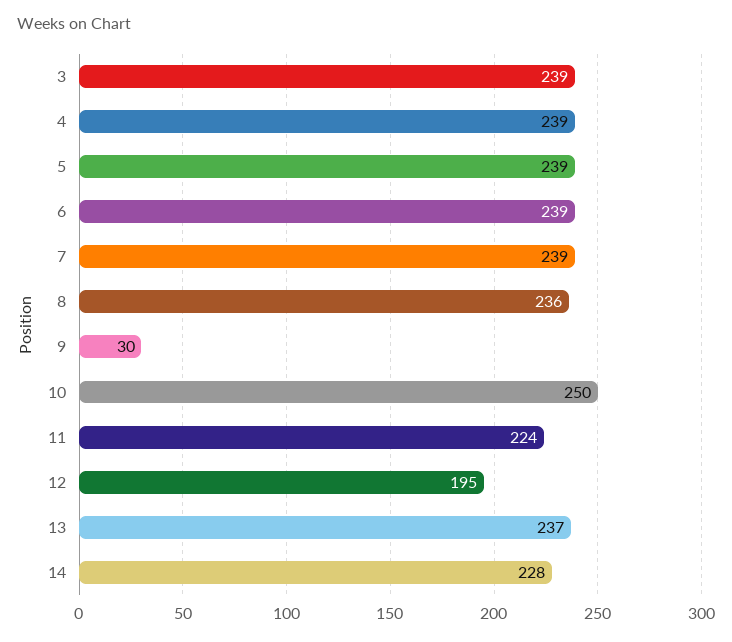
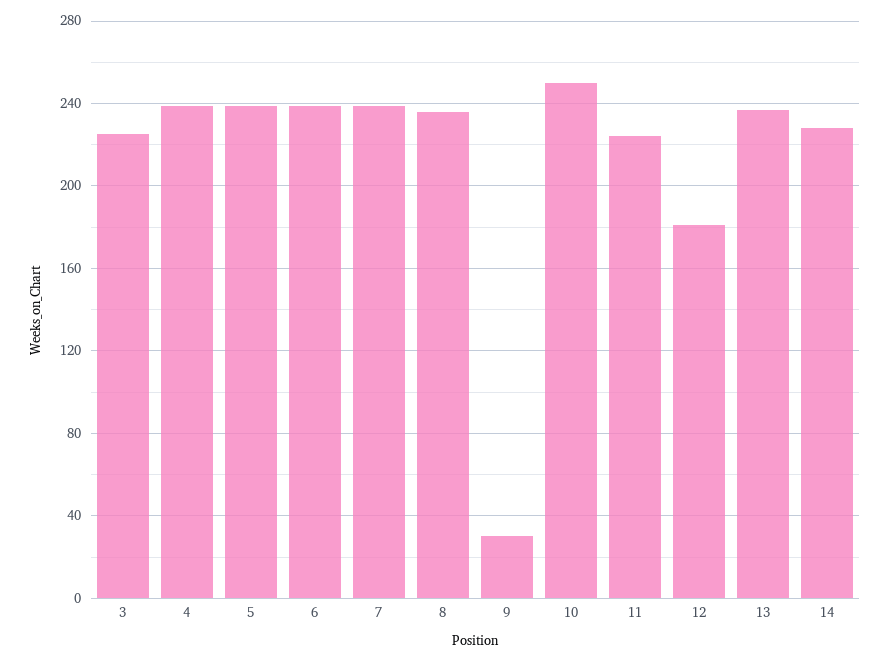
  {
-   "3": 239,
+   "3": 225,
    "4": 239,
    "5": 239,
    "6": 239,
    "7": 239,
    "8": 236,
    "9": 30,
    "10": 250,
    "11": 224,
-   "12": 195,
+   "12": 180,
    "13": 237,
    "14": 228
  }

